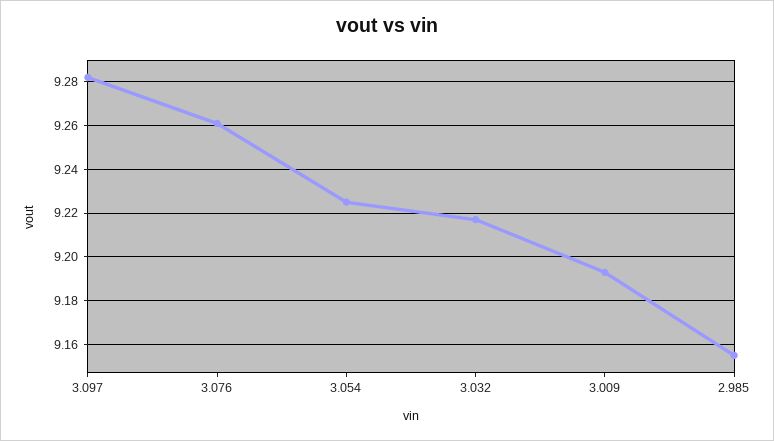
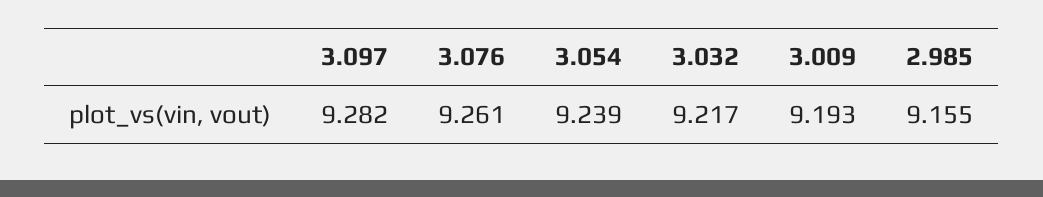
  {
    "3.097": 9.282,
    "3.076": 9.261,
-   "3.054": 9.225,
+   "3.054": 9.239,
    "3.032": 9.217,
    "3.009": 9.193,
    "2.985": 9.155
  }

